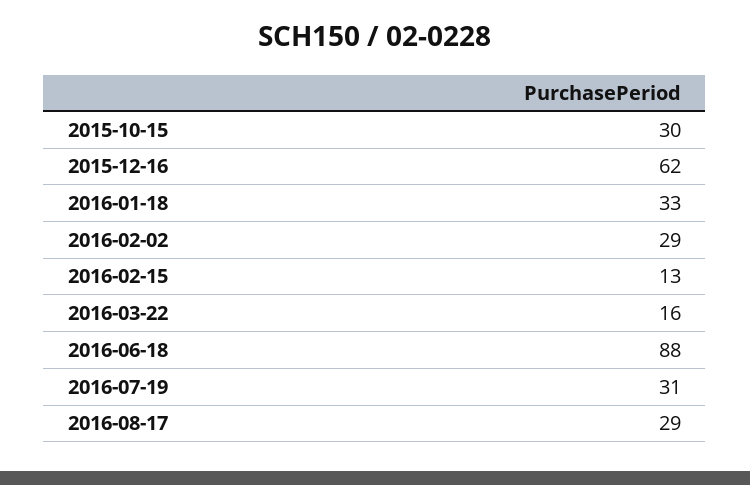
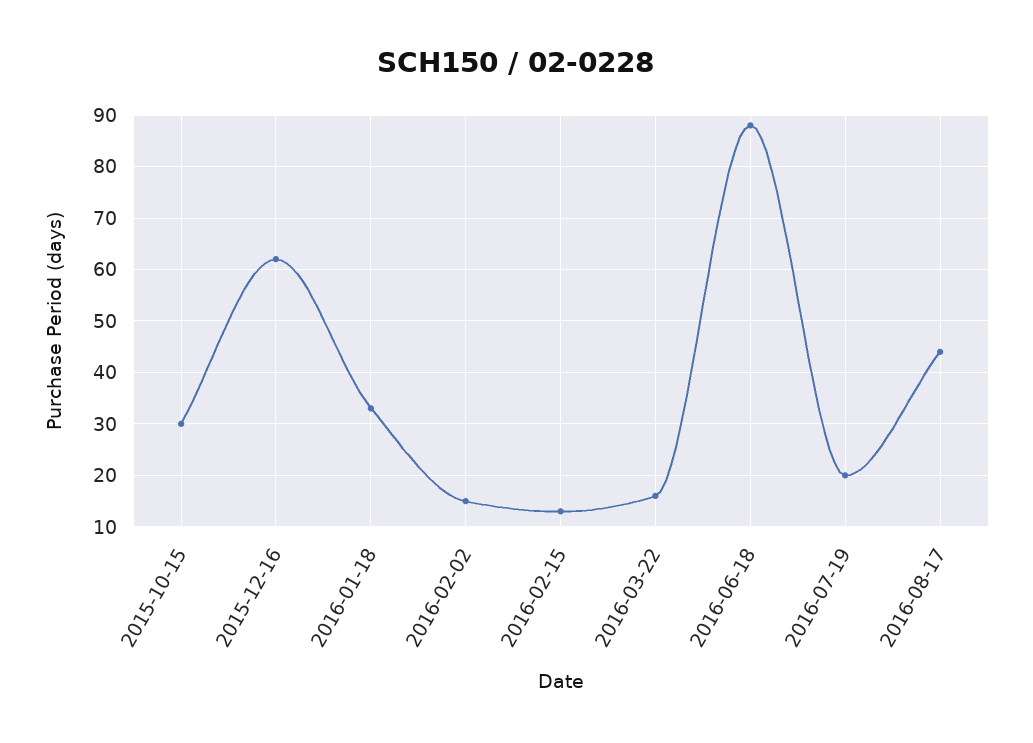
  {
    "2015-10-15": 30,
    "2015-12-16": 62,
    "2016-01-18": 33,
-   "2016-02-02": 29,
+   "2016-02-02": 15,
    "2016-02-15": 13,
    "2016-03-22": 16,
    "2016-06-18": 88,
-   "2016-07-19": 31,
+   "2016-07-19": 20,
-   "2016-08-17": 29
+   "2016-08-17": 45
  }

